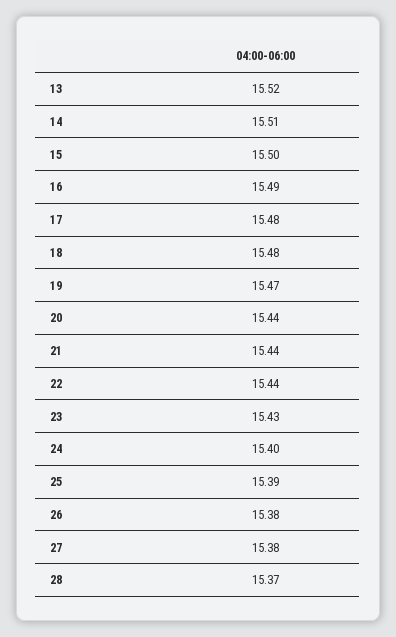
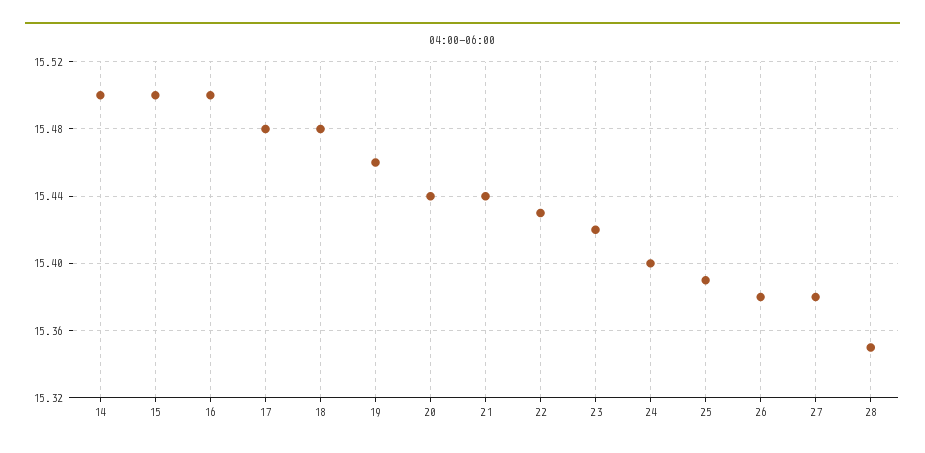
  {
-   "13": 15.52,
-   "14": 15.51,
+   "14": 15.5,
    "15": 15.5,
-   "16": 15.49,
+   "16": 15.5,
    "17": 15.48,
    "18": 15.48,
-   "19": 15.47,
+   "19": 15.46,
    "20": 15.44,
    "21": 15.44,
-   "22": 15.44,
+   "22": 15.43,
-   "23": 15.43,
+   "23": 15.42,
    "24": 15.4,
    "25": 15.39,
    "26": 15.38,
    "27": 15.38,
-   "28": 15.37
+   "28": 15.35
  }

